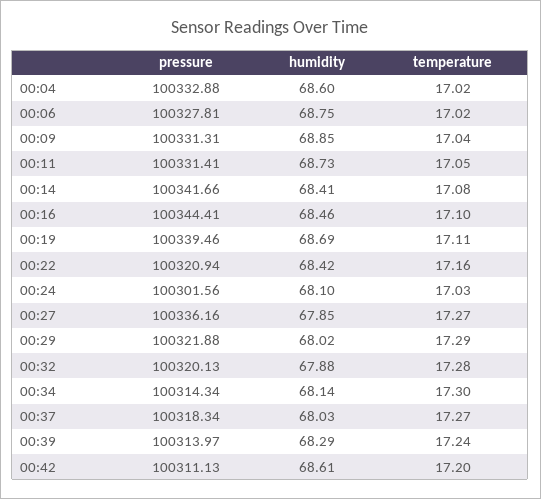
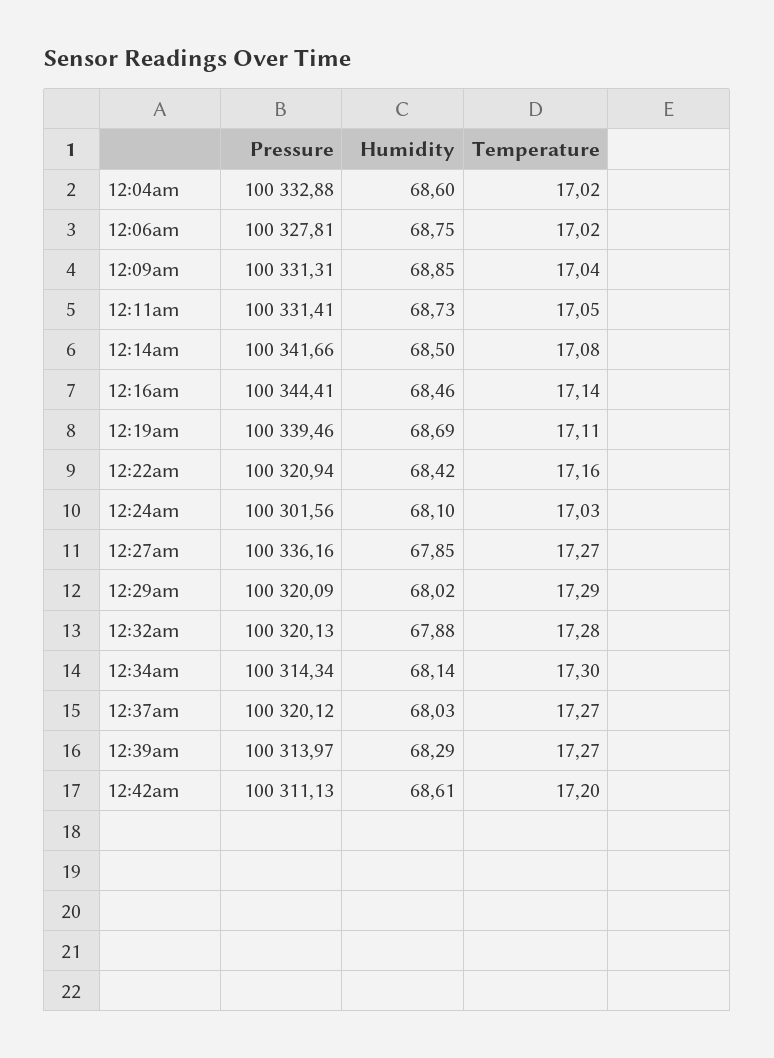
  {
    "pressure": {
      "00:04": 100332.88,
      "00:06": 100327.81,
      "00:09": 100331.31,
      "00:11": 100331.41,
      "00:14": 100341.66,
      "00:16": 100344.41,
      "00:19": 100339.46,
      "00:22": 100320.94,
      "00:24": 100301.56,
      "00:27": 100336.16,
-     "00:29": 100321.88,
+     "00:29": 100320.09,
      "00:32": 100320.13,
      "00:34": 100314.34,
-     "00:37": 100318.34,
+     "00:37": 100320.12,
      "00:39": 100313.97,
      "00:42": 100311.13
    },
    "humidity": {
      "00:04": 68.6,
      "00:06": 68.75,
      "00:09": 68.85,
      "00:11": 68.73,
-     "00:14": 68.41,
+     "00:14": 68.5,
      "00:16": 68.46,
      "00:19": 68.69,
      "00:22": 68.42,
      "00:24": 68.1,
      "00:27": 67.85,
      "00:29": 68.02,
      "00:32": 67.88,
      "00:34": 68.14,
      "00:37": 68.03,
      "00:39": 68.29,
      "00:42": 68.61
    },
    "temperature": {
      "00:04": 17.02,
      "00:06": 17.02,
      "00:09": 17.04,
      "00:11": 17.05,
      "00:14": 17.08,
-     "00:16": 17.1,
+     "00:16": 17.14,
      "00:19": 17.11,
      "00:22": 17.16,
      "00:24": 17.03,
      "00:27": 17.27,
      "00:29": 17.29,
      "00:32": 17.28,
      "00:34": 17.3,
      "00:37": 17.27,
-     "00:39": 17.24,
+     "00:39": 17.27,
      "00:42": 17.2
    }
  }

